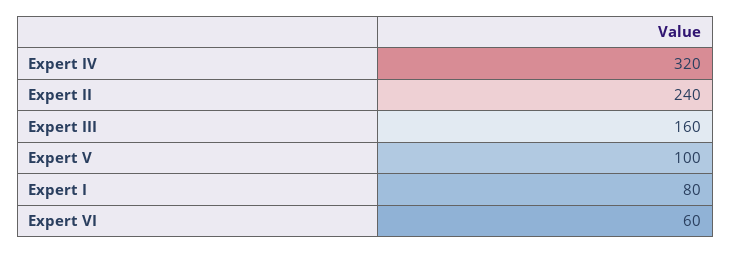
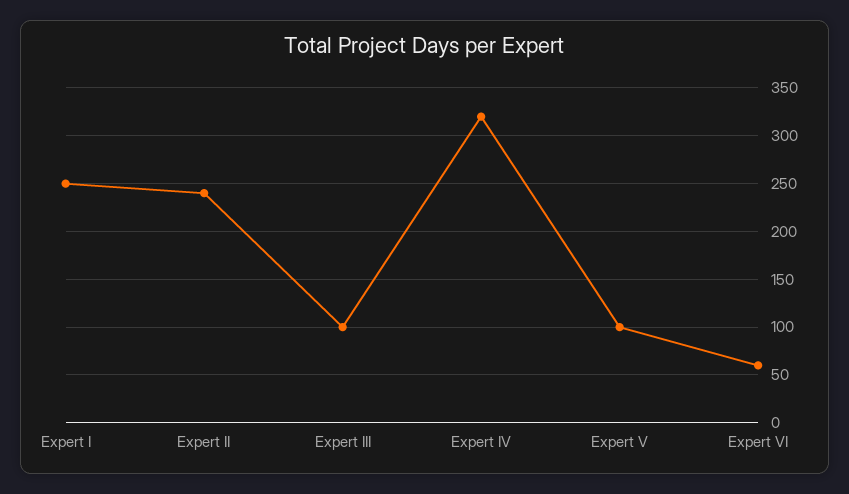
  {
    "Expert IV": 320,
    "Expert II": 240,
-   "Expert III": 160,
+   "Expert III": 100,
    "Expert V": 100,
-   "Expert I": 80,
+   "Expert I": 250,
    "Expert VI": 60
  }

